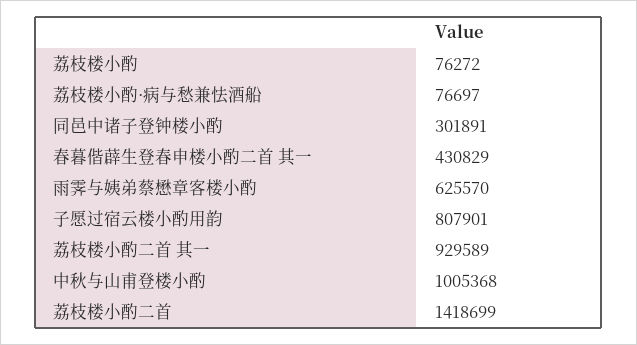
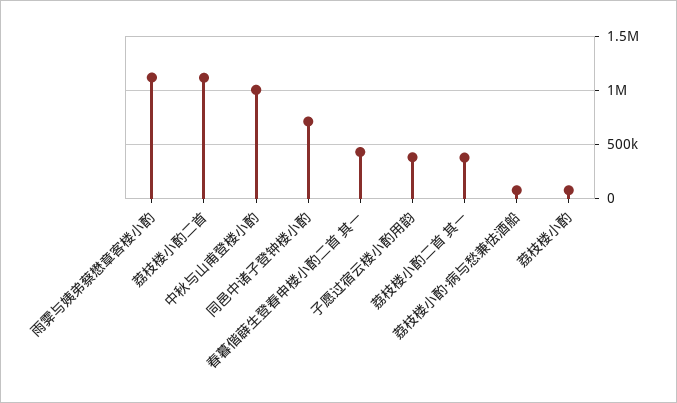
  {
    "荔枝楼小酌": 76272,
    "荔枝楼小酌·病与愁兼怯酒船": 76697,
-   "同邑中诸子登钟楼小酌": 301891,
+   "同邑中诸子登钟楼小酌": 700000,
    "春暮偕薜生登春申楼小酌二首 其一": 430829,
-   "雨霁与姨弟蔡懋章客楼小酌": 625570,
+   "雨霁与姨弟蔡懋章客楼小酌": 1100000,
-   "子愿过宿云楼小酌用韵": 807901,
+   "子愿过宿云楼小酌用韵": 400000,
-   "荔枝楼小酌二首 其一": 929589,
+   "荔枝楼小酌二首 其一": 400000,
    "中秋与山甫登楼小酌": 1005368,
-   "荔枝楼小酌二首": 1418699
+   "荔枝楼小酌二首": 1100000
  }

